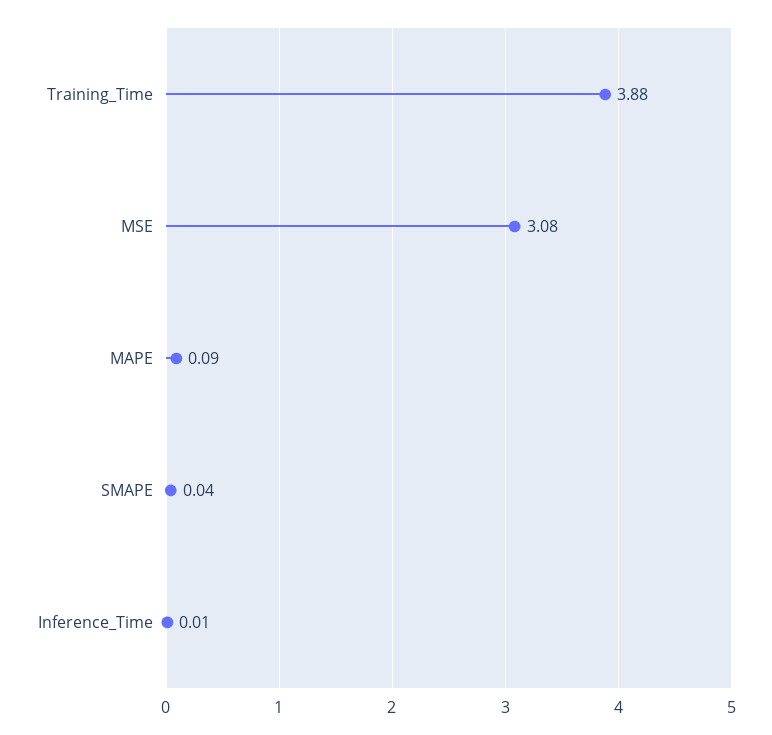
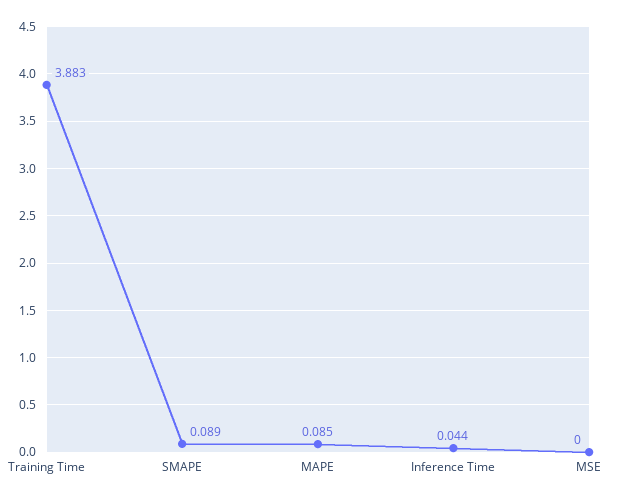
  {
    "Training_Time": 3.883,
-   "MSE": 3.08,
+   "MSE": 0,
    "MAPE": 0.085,
-   "SMAPE": 0.04,
+   "SMAPE": 0.089,
-   "Inference_Time": 0.01
+   "Inference_Time": 0.044
  }

